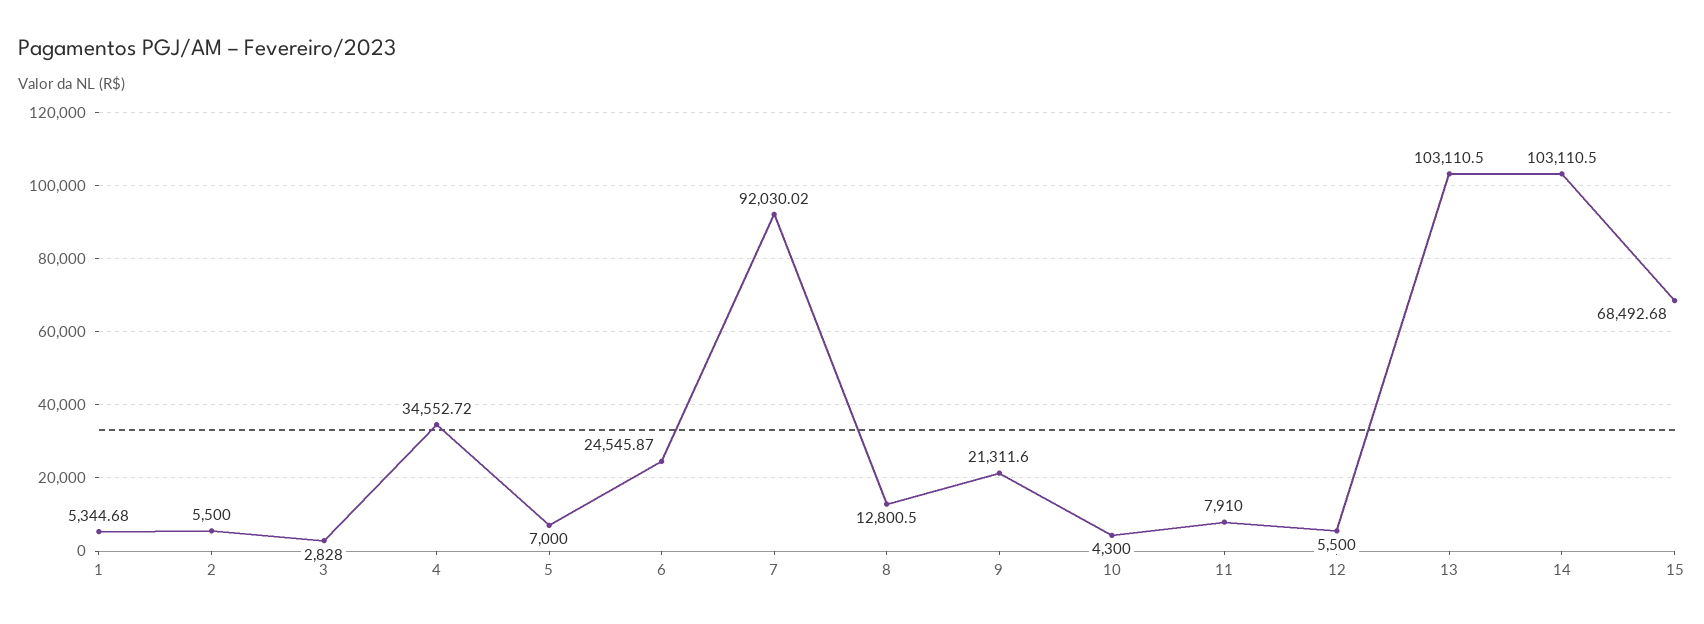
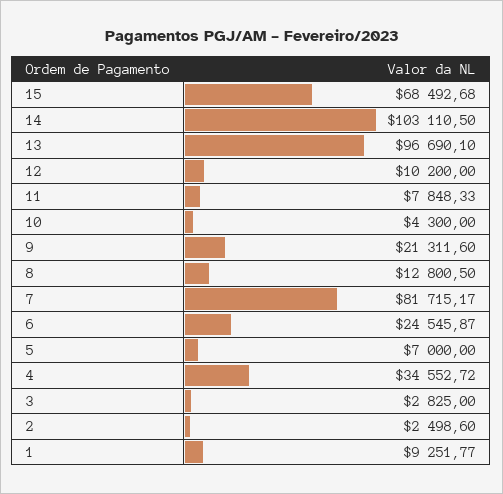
  {
-   "1": 5344.68,
+   "1": 9251.77,
-   "2": 5500,
+   "2": 2498.6,
-   "3": 2828,
+   "3": 2825,
    "4": 34552.72,
    "5": 7000,
    "6": 24545.87,
-   "7": 92030.02,
+   "7": 81715.17,
    "8": 12800.5,
    "9": 21311.6,
    "10": 4300,
-   "11": 7910,
+   "11": 7848.33,
-   "12": 5500,
+   "12": 10200,
-   "13": 103110.5,
+   "13": 96690.1,
    "14": 103110.5,
    "15": 68492.68
  }

